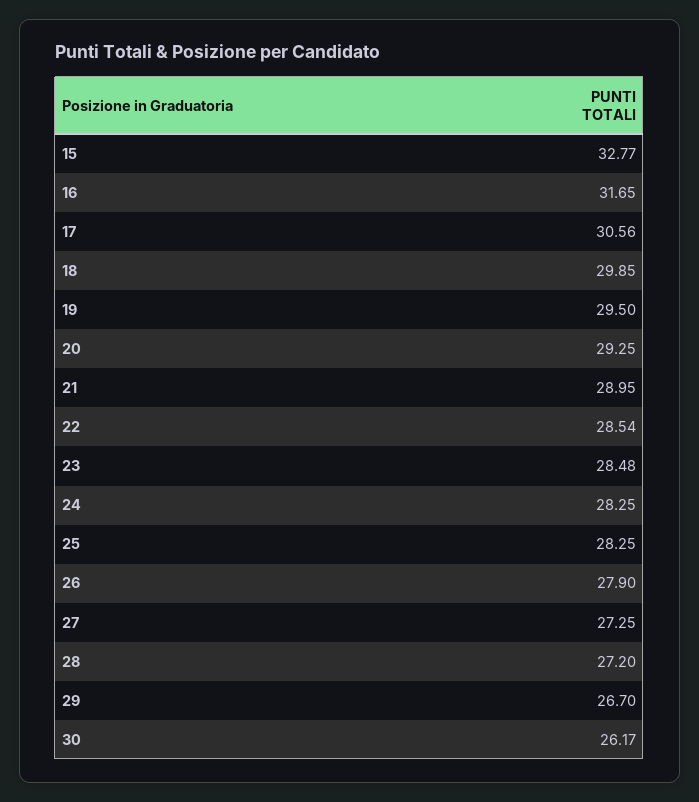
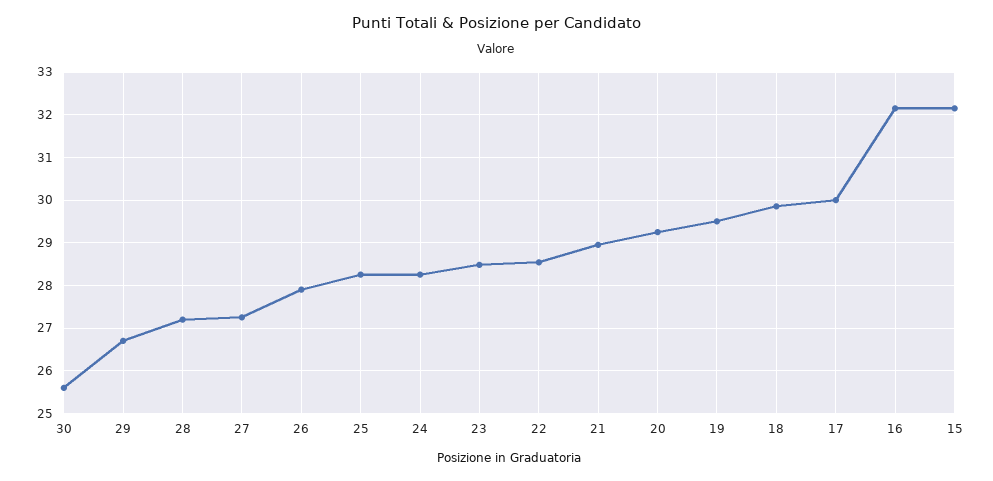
  {
-   "15": 32.77,
+   "15": 32.2,
-   "16": 31.65,
+   "16": 32.2,
-   "17": 30.56,
+   "17": 30,
    "18": 29.85,
    "19": 29.5,
    "20": 29.25,
    "21": 28.95,
    "22": 28.54,
    "23": 28.48,
    "24": 28.25,
    "25": 28.25,
    "26": 27.9,
    "27": 27.25,
    "28": 27.2,
    "29": 26.7,
-   "30": 26.17
+   "30": 25.6
  }

